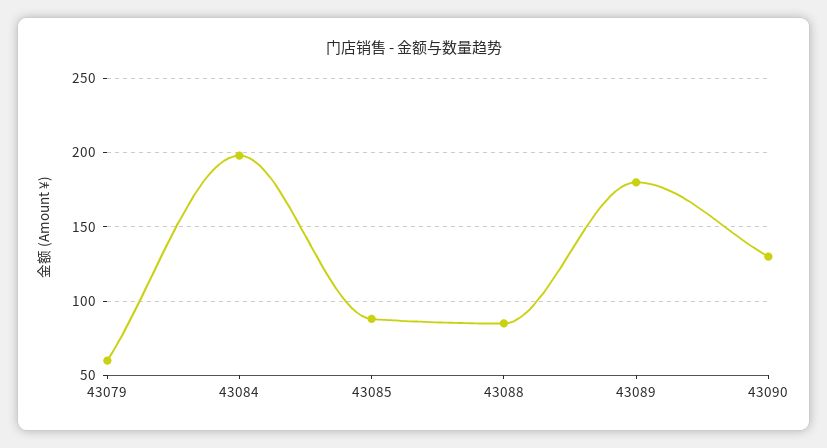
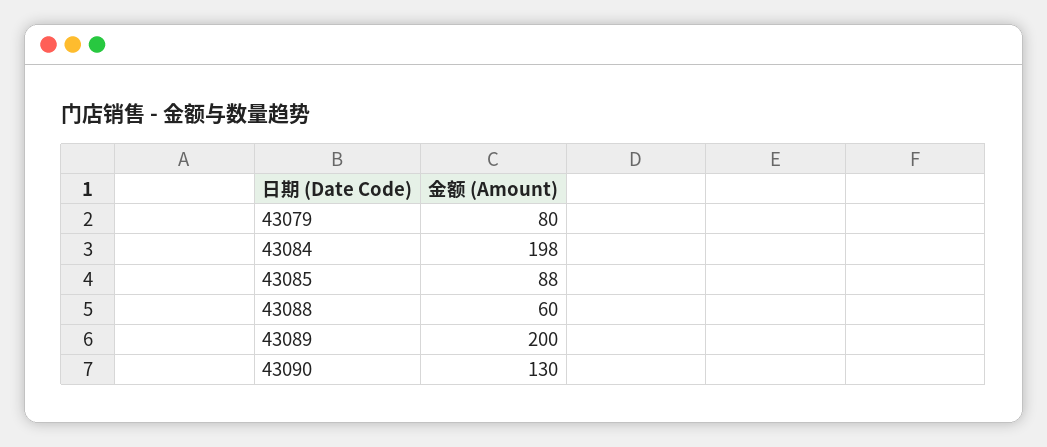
  {
-   "43079": 60,
+   "43079": 80,
    "43084": 198,
    "43085": 88,
-   "43088": 85,
+   "43088": 60,
-   "43089": 180,
+   "43089": 200,
    "43090": 130
  }

